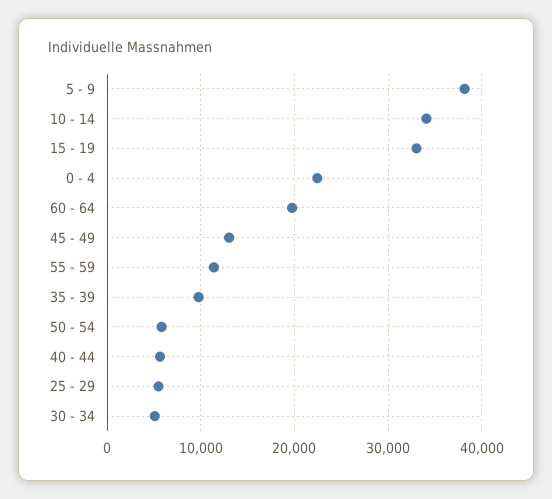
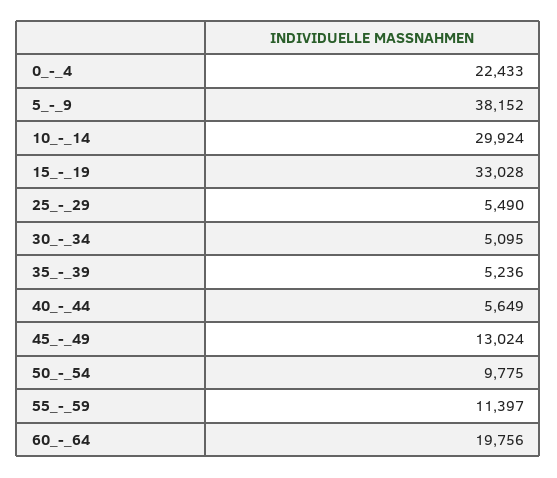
  {
    "5 - 9": 38152,
-   "10 - 14": 34000,
+   "10 - 14": 29924,
    "15 - 19": 33028,
    "0 - 4": 22433,
    "60 - 64": 19756,
    "45 - 49": 13024,
    "55 - 59": 11397,
-   "35 - 39": 10000,
+   "35 - 39": 5236,
-   "50 - 54": 6000,
+   "50 - 54": 9775,
    "40 - 44": 5649,
    "25 - 29": 5490,
    "30 - 34": 5095
  }

